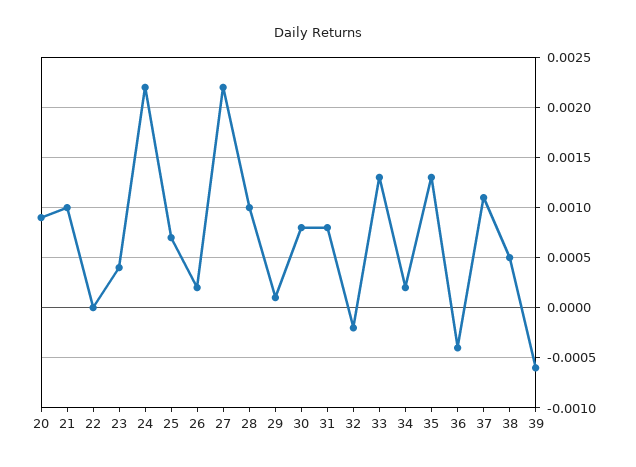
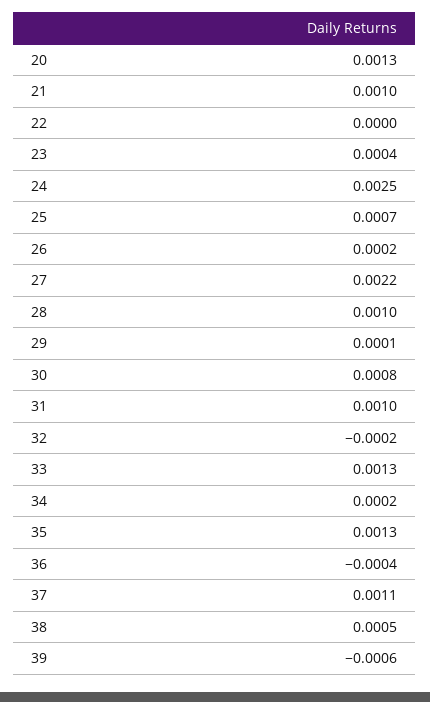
  {
-   "20": 0.0009,
+   "20": 0.0013,
    "21": 0.001,
    "22": 0,
    "23": 0.0004,
-   "24": 0.0022,
+   "24": 0.0025,
    "25": 0.0007,
    "26": 0.0002,
    "27": 0.0022,
    "28": 0.001,
    "29": 0.0001,
    "30": 0.0008,
-   "31": 0.0008,
+   "31": 0.001,
    "32": -0.0002,
    "33": 0.0013,
    "34": 0.0002,
    "35": 0.0013,
    "36": -0.0004,
    "37": 0.0011,
    "38": 0.0005,
    "39": -0.0006
  }

